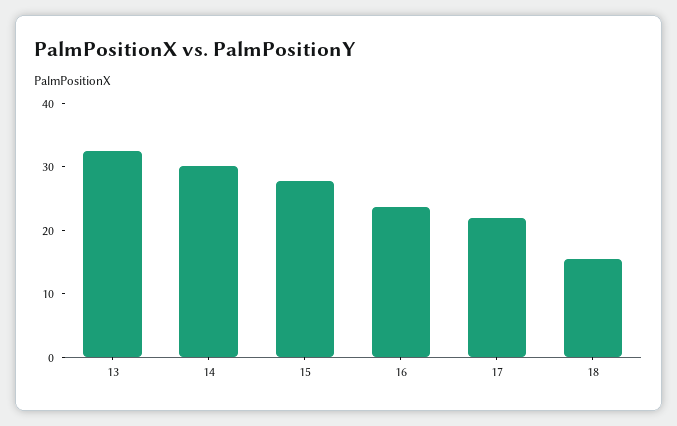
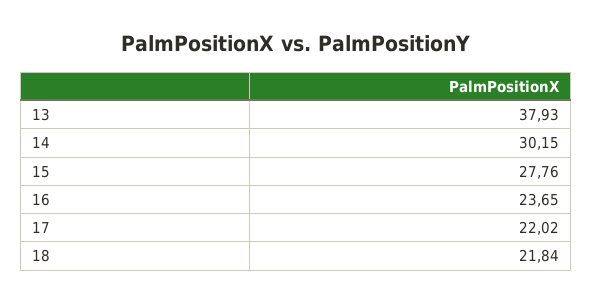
  {
-   "13": 32,
+   "13": 37.93,
    "14": 30.15,
    "15": 27.76,
    "16": 23.65,
    "17": 22.02,
-   "18": 16
+   "18": 21.84
  }

